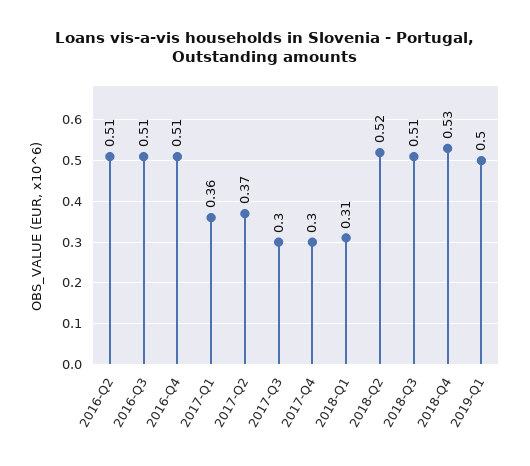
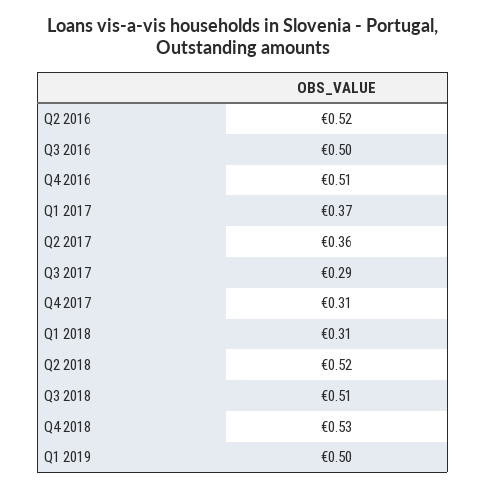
  {
-   "2016-Q2": 0.51,
+   "2016-Q2": 0.52,
-   "2016-Q3": 0.51,
+   "2016-Q3": 0.5,
    "2016-Q4": 0.51,
-   "2017-Q1": 0.36,
+   "2017-Q1": 0.37,
-   "2017-Q2": 0.37,
+   "2017-Q2": 0.36,
-   "2017-Q3": 0.3,
+   "2017-Q3": 0.29,
-   "2017-Q4": 0.3,
+   "2017-Q4": 0.31,
    "2018-Q1": 0.31,
    "2018-Q2": 0.52,
    "2018-Q3": 0.51,
    "2018-Q4": 0.53,
    "2019-Q1": 0.5
  }

